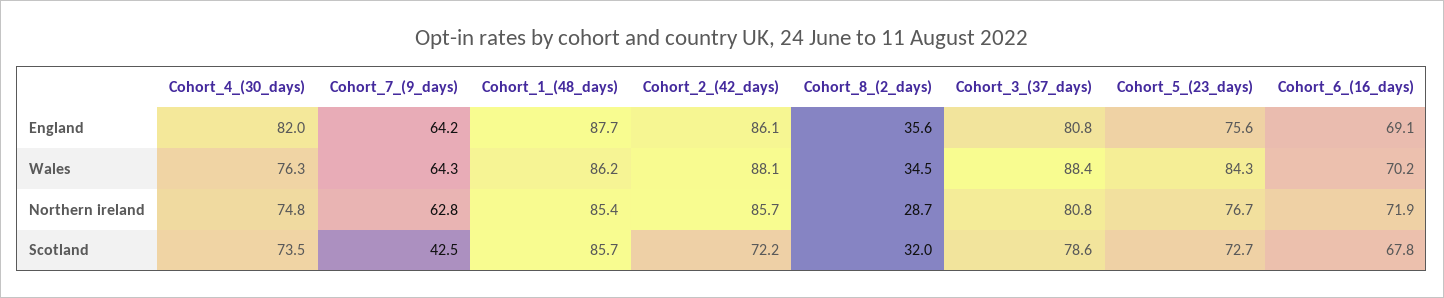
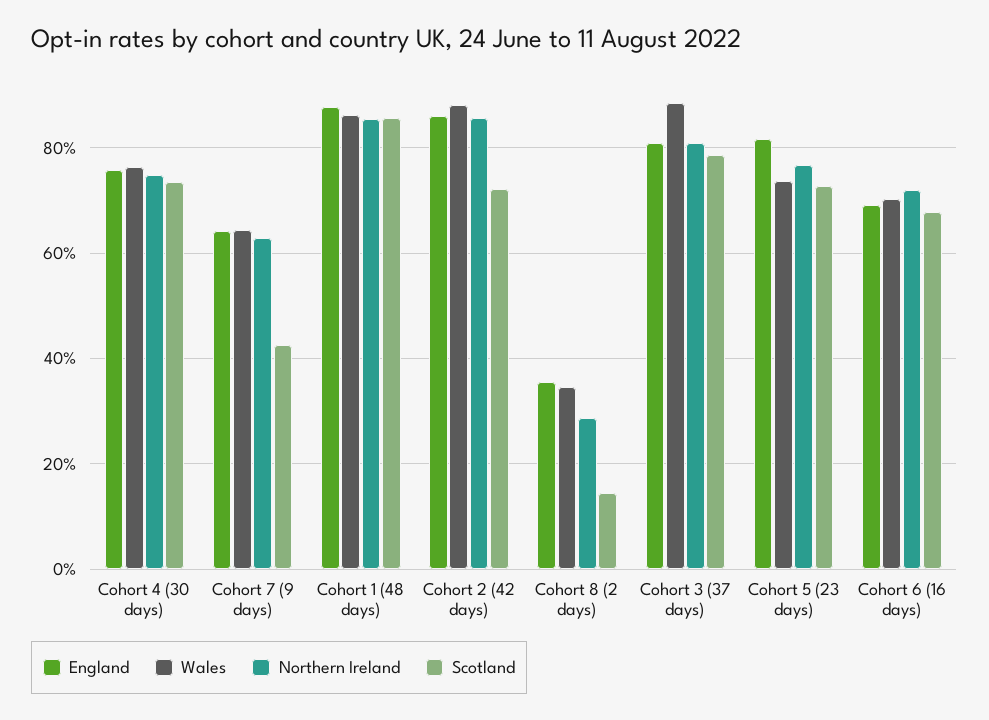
  {
    "England": {
-     "Cohort_4_(30_days)": 82,
+     "Cohort_4_(30_days)": 76,
      "Cohort_7_(9_days)": 64.2,
      "Cohort_1_(48_days)": 87.7,
      "Cohort_2_(42_days)": 86.1,
      "Cohort_8_(2_days)": 35.6,
      "Cohort_3_(37_days)": 80.8,
-     "Cohort_5_(23_days)": 75.6,
+     "Cohort_5_(23_days)": 82,
      "Cohort_6_(16_days)": 69.1
    },
    "Wales": {
      "Cohort_4_(30_days)": 76.3,
      "Cohort_7_(9_days)": 64.3,
      "Cohort_1_(48_days)": 86.2,
      "Cohort_2_(42_days)": 88.1,
      "Cohort_8_(2_days)": 34.5,
      "Cohort_3_(37_days)": 88.4,
-     "Cohort_5_(23_days)": 84.3,
+     "Cohort_5_(23_days)": 74,
      "Cohort_6_(16_days)": 70.2
    },
    "Northern ireland": {
      "Cohort_4_(30_days)": 74.8,
      "Cohort_7_(9_days)": 62.8,
      "Cohort_1_(48_days)": 85.4,
      "Cohort_2_(42_days)": 85.7,
      "Cohort_8_(2_days)": 28.7,
      "Cohort_3_(37_days)": 80.8,
      "Cohort_5_(23_days)": 76.7,
      "Cohort_6_(16_days)": 71.9
    },
    "Scotland": {
      "Cohort_4_(30_days)": 73.5,
      "Cohort_7_(9_days)": 42.5,
      "Cohort_1_(48_days)": 85.7,
      "Cohort_2_(42_days)": 72.2,
-     "Cohort_8_(2_days)": 32,
+     "Cohort_8_(2_days)": 14,
      "Cohort_3_(37_days)": 78.6,
      "Cohort_5_(23_days)": 72.7,
      "Cohort_6_(16_days)": 67.8
    }
  }

